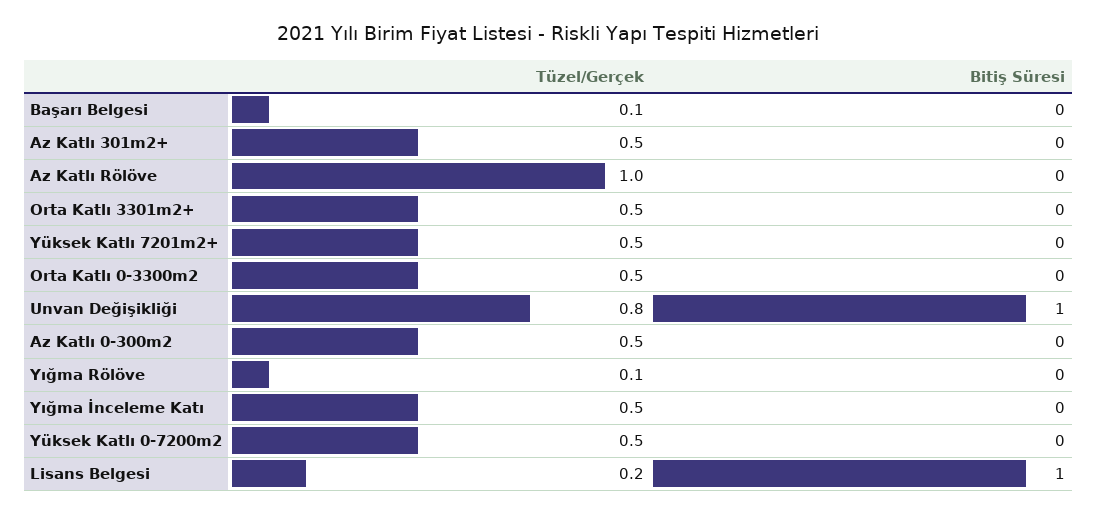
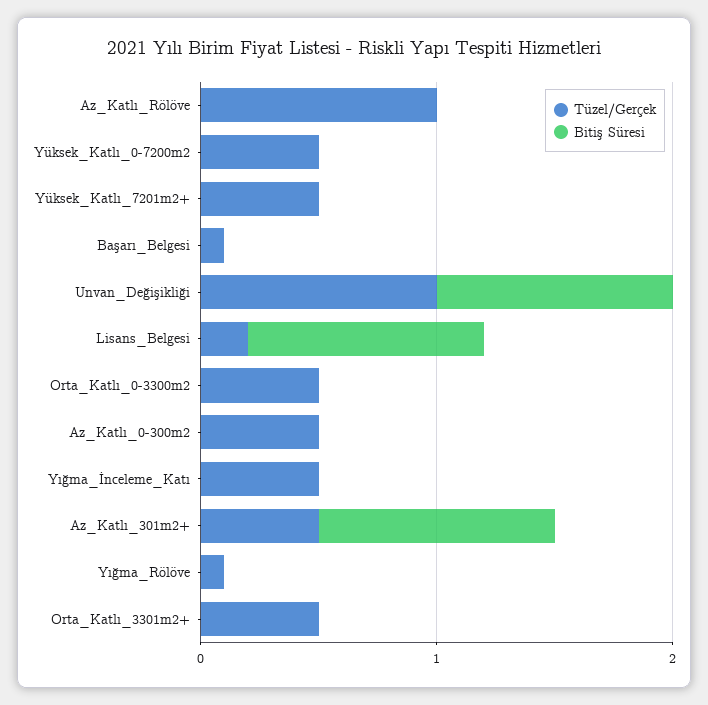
  {
    "Tüzel/Gerçek": {
      "Başarı Belgesi": 0.1,
      "Az Katlı 301m2+": 0.5,
      "Az Katlı Rölöve": 1,
      "Orta Katlı 3301m2+": 0.5,
      "Yüksek Katlı 7201m2+": 0.5,
      "Orta Katlı 0-3300m2": 0.5,
-     "Unvan Değişikliği": 0.8,
+     "Unvan Değişikliği": 1,
      "Az Katlı 0-300m2": 0.5,
      "Yığma Rölöve": 0.1,
      "Yığma İnceleme Katı": 0.5,
      "Yüksek Katlı 0-7200m2": 0.5,
      "Lisans Belgesi": 0.2
    },
    "Bitiş Süresi": {
      "Başarı Belgesi": 0,
-     "Az Katlı 301m2+": 0,
+     "Az Katlı 301m2+": 1,
      "Az Katlı Rölöve": 0,
      "Orta Katlı 3301m2+": 0,
      "Yüksek Katlı 7201m2+": 0,
      "Orta Katlı 0-3300m2": 0,
      "Unvan Değişikliği": 1,
      "Az Katlı 0-300m2": 0,
      "Yığma Rölöve": 0,
      "Yığma İnceleme Katı": 0,
      "Yüksek Katlı 0-7200m2": 0,
      "Lisans Belgesi": 1
    }
  }

